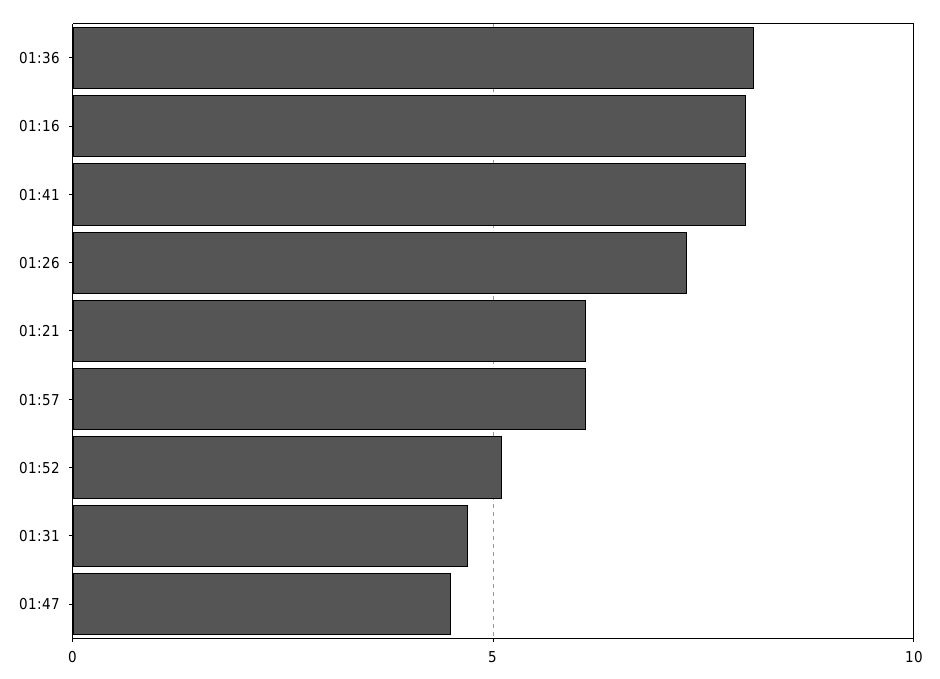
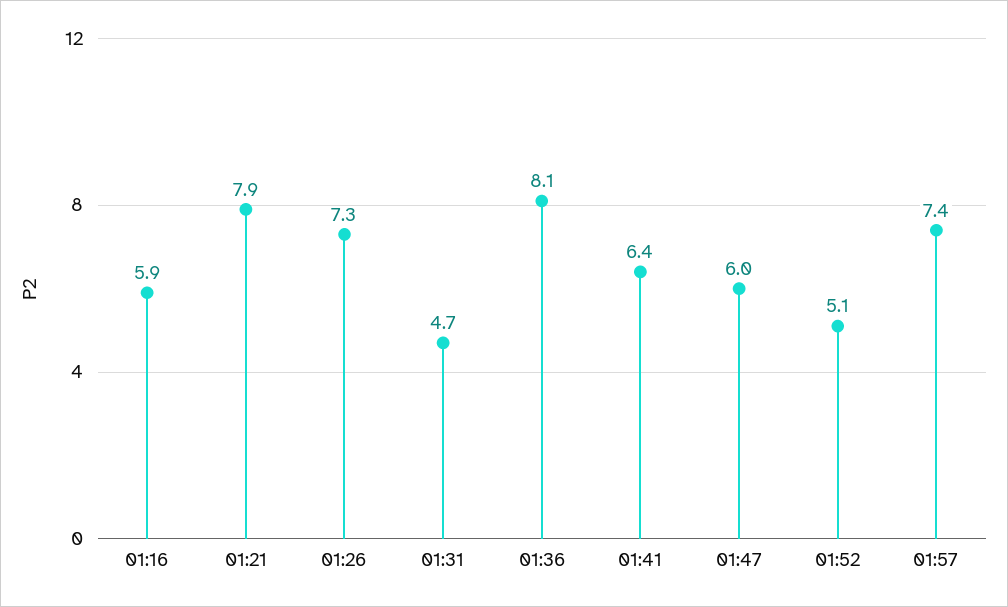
  {
    "01:36": 8.1,
-   "01:16": 8,
+   "01:16": 5.9,
-   "01:41": 8,
+   "01:41": 6.4,
    "01:26": 7.3,
-   "01:21": 6,
+   "01:21": 7.9,
-   "01:57": 6,
+   "01:57": 7.4,
    "01:52": 5.1,
    "01:31": 4.7,
-   "01:47": 4.5
+   "01:47": 6
  }

